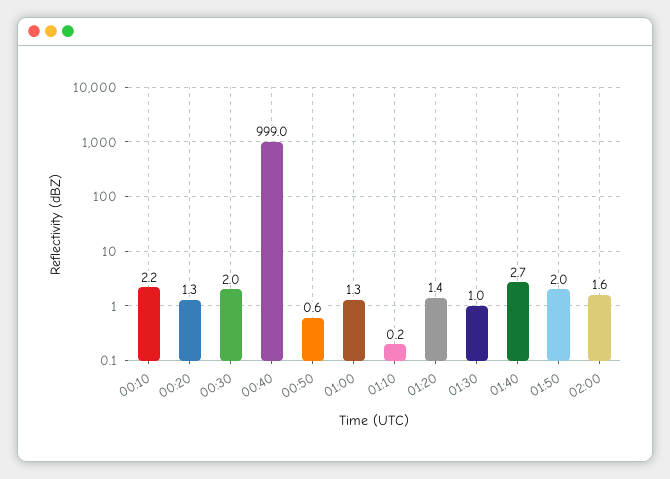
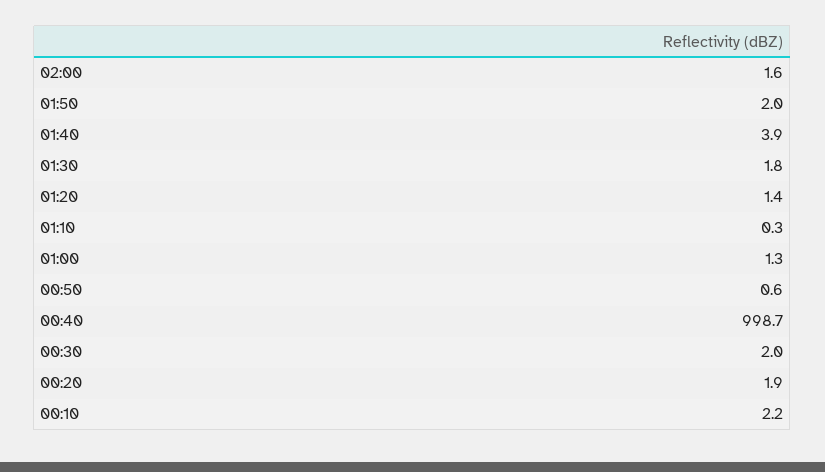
  {
    "00:10": 2.2,
-   "00:20": 1.3,
+   "00:20": 1.9,
    "00:30": 2,
-   "00:40": 999,
+   "00:40": 998.7,
    "00:50": 0.6,
    "01:00": 1.3,
-   "01:10": 0.2,
+   "01:10": 0.3,
    "01:20": 1.4,
-   "01:30": 1,
+   "01:30": 1.8,
-   "01:40": 2.7,
+   "01:40": 3.9,
    "01:50": 2,
    "02:00": 1.6
  }

